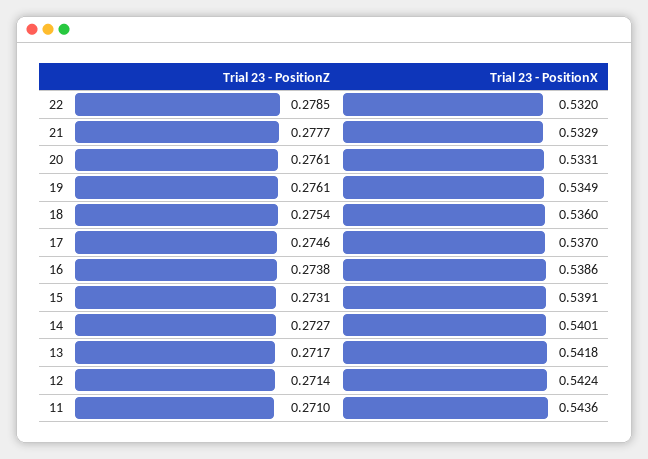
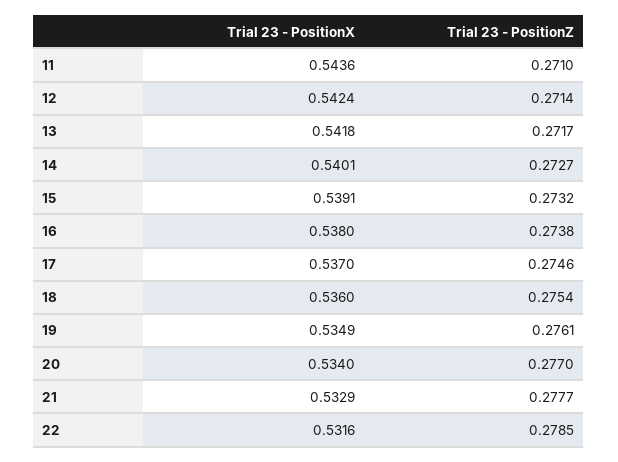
  {
    "Trial 23 - PositionZ": {
      "22": 0.2785,
      "21": 0.2777,
-     "20": 0.2761,
+     "20": 0.277,
      "19": 0.2761,
      "18": 0.2754,
      "17": 0.2746,
      "16": 0.2738,
-     "15": 0.2731,
+     "15": 0.2732,
      "14": 0.2727,
      "13": 0.2717,
      "12": 0.2714,
      "11": 0.271
    },
    "Trial 23 - PositionX": {
-     "22": 0.532,
+     "22": 0.5316,
      "21": 0.5329,
-     "20": 0.5331,
+     "20": 0.534,
      "19": 0.5349,
      "18": 0.536,
      "17": 0.537,
-     "16": 0.5386,
+     "16": 0.538,
      "15": 0.5391,
      "14": 0.5401,
      "13": 0.5418,
      "12": 0.5424,
      "11": 0.5436
    }
  }

